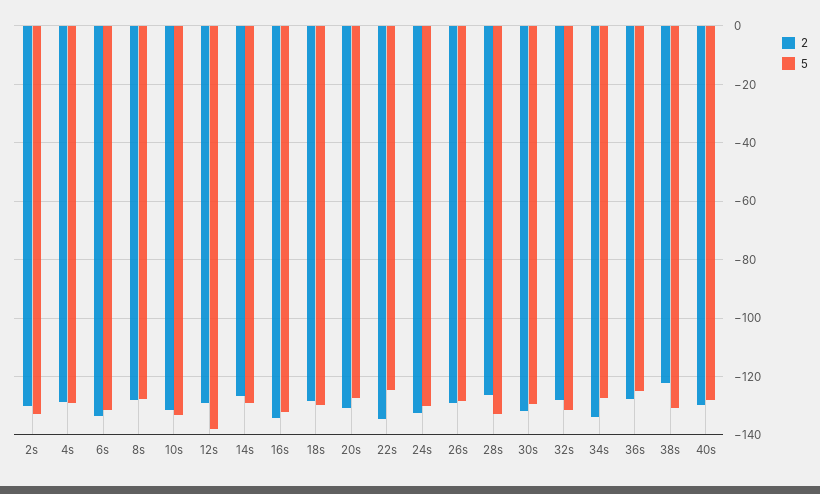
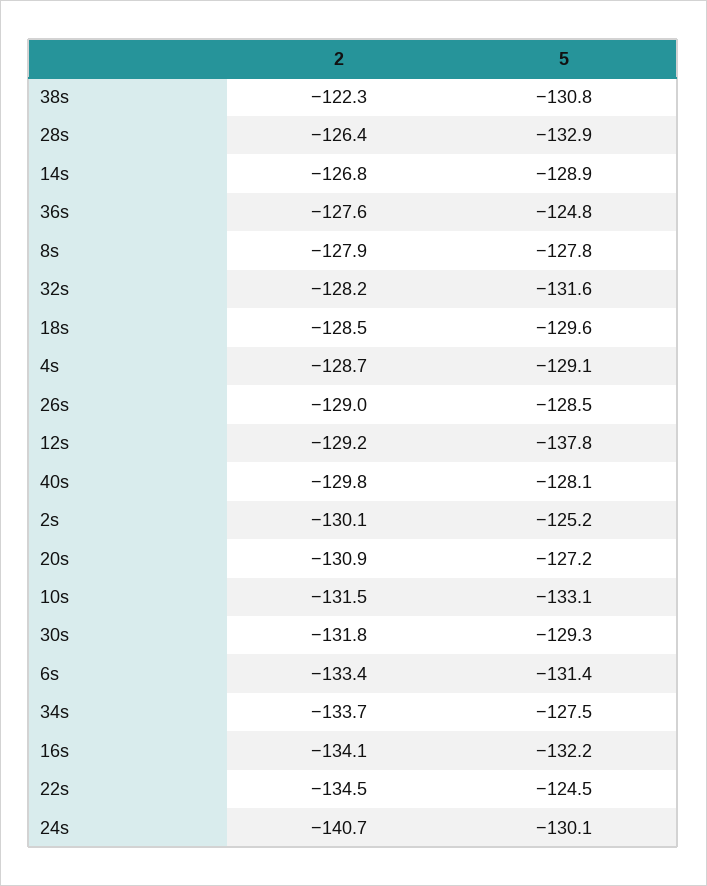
  {
    "2": {
      "2s": -130.1,
      "4s": -128.7,
      "6s": -133.4,
      "8s": -127.9,
      "10s": -131.5,
      "12s": -129.2,
      "14s": -126.8,
      "16s": -134.1,
      "18s": -128.5,
      "20s": -130.9,
      "22s": -134.5,
-     "24s": -132.5,
+     "24s": -140.7,
      "26s": -129,
      "28s": -126.4,
      "30s": -131.8,
      "32s": -128.2,
      "34s": -133.7,
      "36s": -127.6,
      "38s": -122.3,
      "40s": -129.8
    },
    "5": {
-     "2s": -132.5,
+     "2s": -125.2,
      "4s": -129.1,
      "6s": -131.4,
      "8s": -127.8,
      "10s": -133.1,
      "12s": -137.8,
      "14s": -128.9,
      "16s": -132.2,
      "18s": -129.6,
      "20s": -127.2,
      "22s": -124.5,
      "24s": -130.1,
      "26s": -128.5,
      "28s": -132.9,
      "30s": -129.3,
      "32s": -131.6,
      "34s": -127.5,
      "36s": -124.8,
      "38s": -130.8,
      "40s": -128.1
    }
  }

